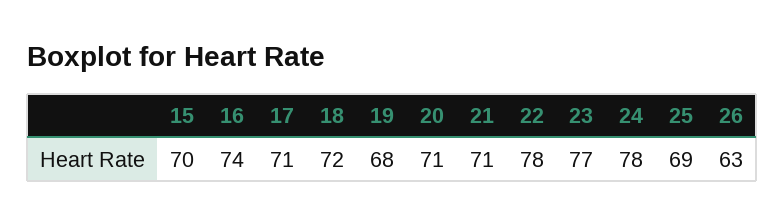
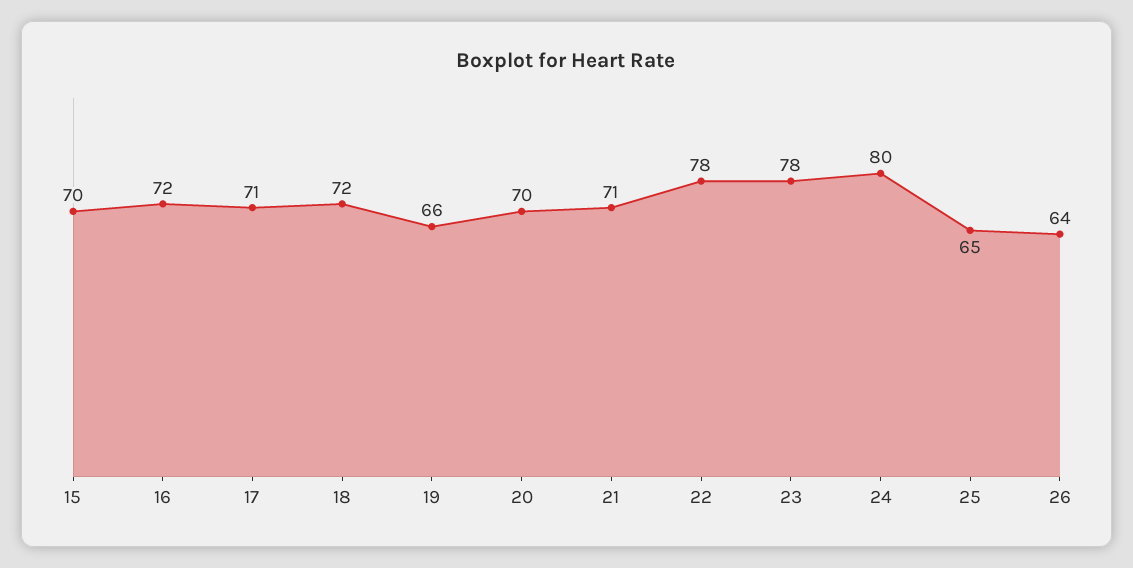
  {
    "15": 70,
-   "16": 74,
+   "16": 72,
    "17": 71,
    "18": 72,
-   "19": 68,
+   "19": 66,
-   "20": 71,
+   "20": 70,
    "21": 71,
    "22": 78,
-   "23": 77,
+   "23": 78,
-   "24": 78,
+   "24": 80,
-   "25": 69,
+   "25": 65,
-   "26": 63
+   "26": 64
  }

